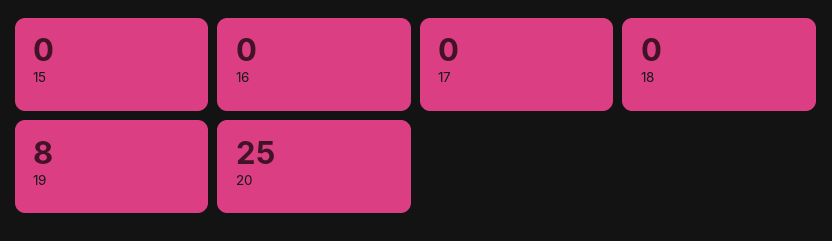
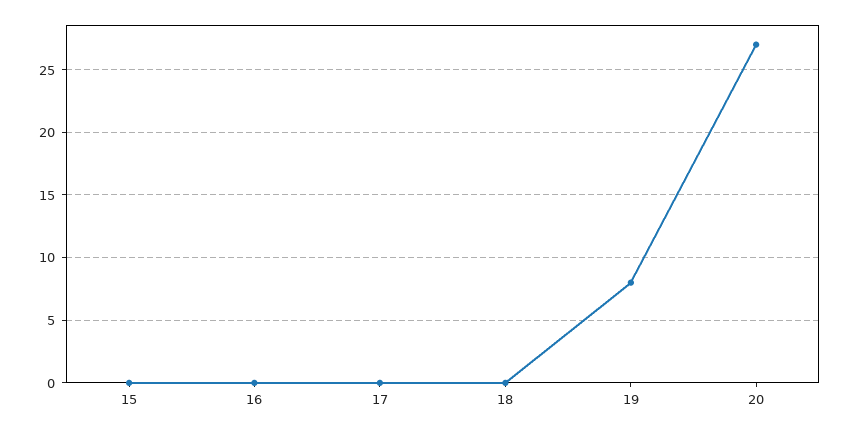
  {
    "15": 0,
    "16": 0,
    "17": 0,
    "18": 0,
    "19": 8,
-   "20": 25
+   "20": 27
  }

